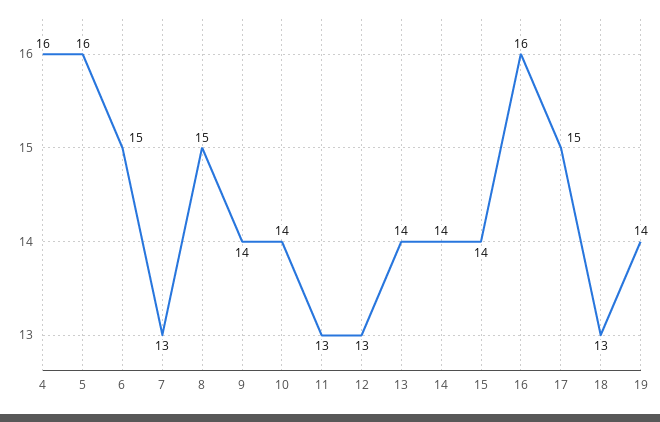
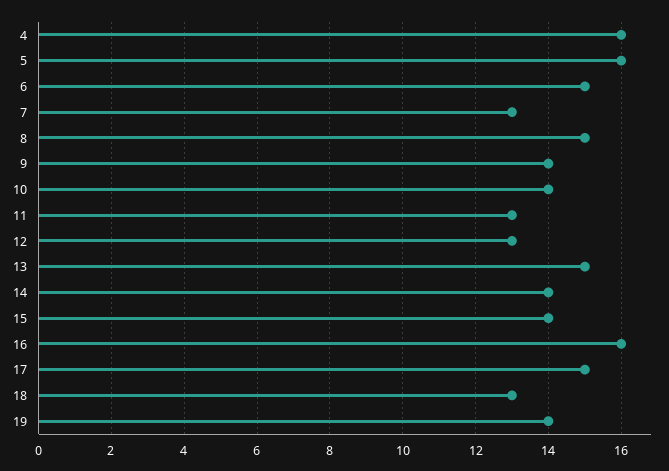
  {
    "4": 16,
    "5": 16,
    "6": 15,
    "7": 13,
    "8": 15,
    "9": 14,
    "10": 14,
    "11": 13,
    "12": 13,
-   "13": 14,
+   "13": 15,
    "14": 14,
    "15": 14,
    "16": 16,
    "17": 15,
    "18": 13,
    "19": 14
  }

